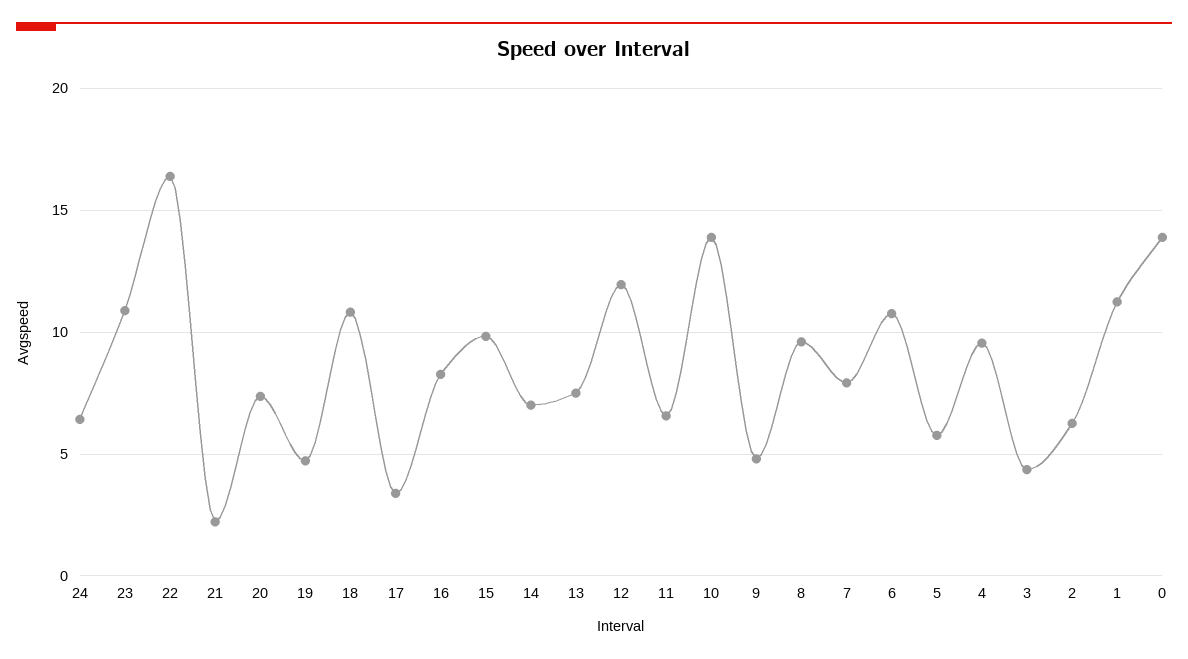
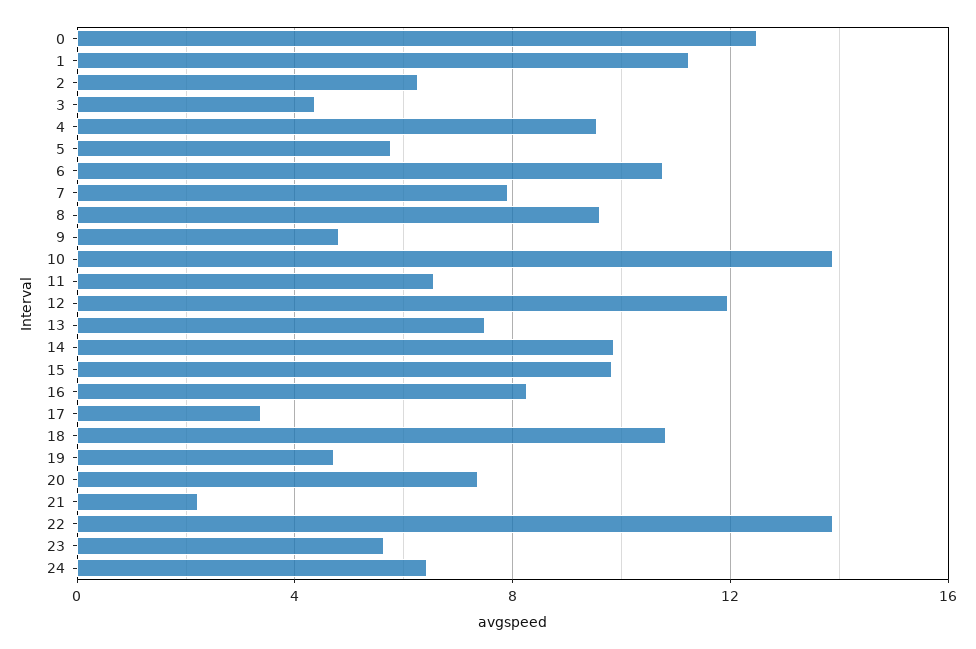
  {
    "24": 6.5,
-   "23": 11,
+   "23": 5.5,
-   "22": 16.5,
+   "22": 14,
    "21": 2,
    "20": 7.5,
    "19": 4.5,
    "18": 11,
    "17": 3.5,
    "16": 8.5,
    "15": 10,
-   "14": 7,
+   "14": 10,
    "13": 7.5,
    "12": 12,
    "11": 6.5,
    "10": 14,
    "9": 5,
    "8": 9.5,
    "7": 8,
    "6": 11,
    "5": 6,
    "4": 9.5,
    "3": 4.5,
    "2": 6.5,
    "1": 11,
-   "0": 14
+   "0": 12.5
  }

